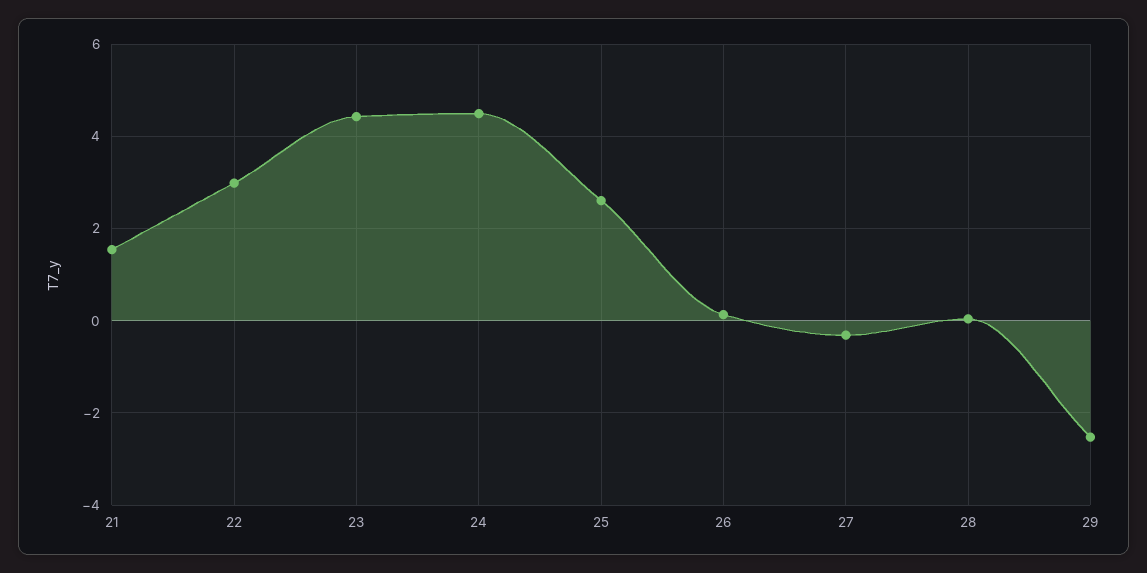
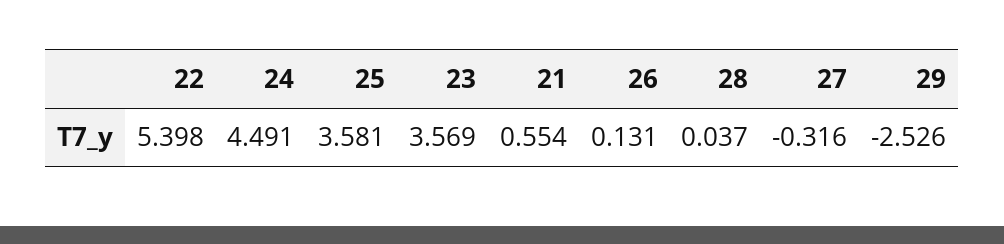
  {
-   "21": 1.6,
+   "21": 0.554,
-   "22": 3,
+   "22": 5.398,
-   "23": 4.4,
+   "23": 3.569,
    "24": 4.491,
-   "25": 2.6,
+   "25": 3.581,
    "26": 0.131,
    "27": -0.316,
    "28": 0.037,
    "29": -2.526
  }

